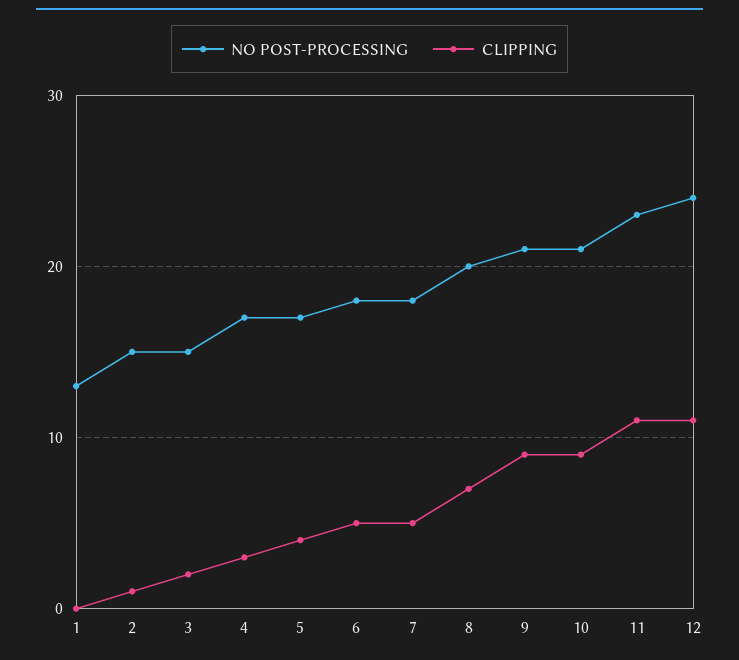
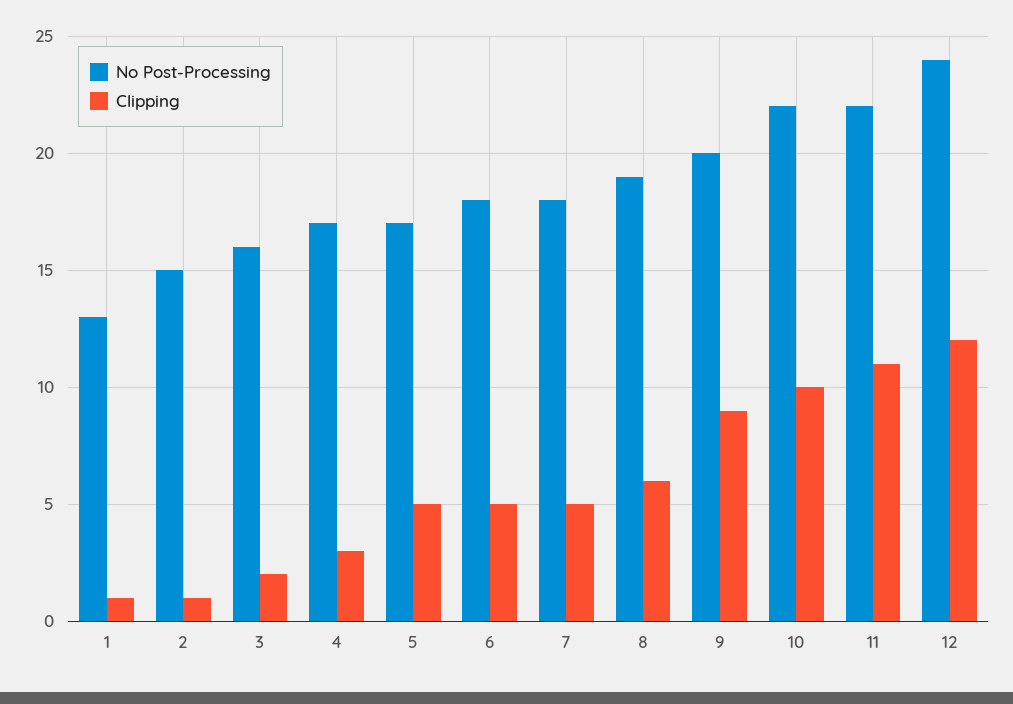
  {
    "NO POST-PROCESSING": {
      "1": 13,
      "2": 15,
-     "3": 15,
+     "3": 16,
      "4": 17,
      "5": 17,
      "6": 18,
      "7": 18,
-     "8": 20,
+     "8": 19,
-     "9": 21,
+     "9": 20,
-     "10": 21,
+     "10": 22,
-     "11": 23,
+     "11": 22,
      "12": 24
    },
    "CLIPPING": {
-     "1": 0,
+     "1": 1,
      "2": 1,
      "3": 2,
      "4": 3,
-     "5": 4,
+     "5": 5,
      "6": 5,
      "7": 5,
-     "8": 7,
+     "8": 6,
      "9": 9,
-     "10": 9,
+     "10": 10,
      "11": 11,
-     "12": 11
+     "12": 12
    }
  }

